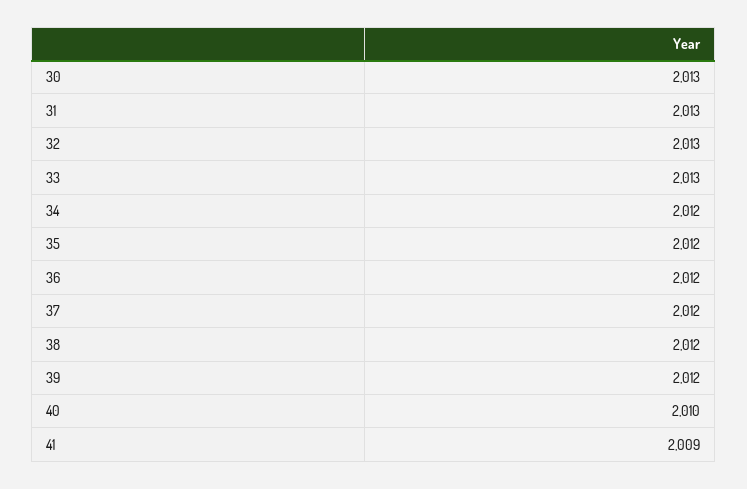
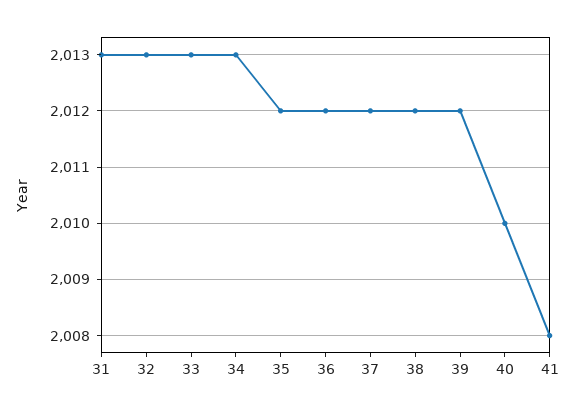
  {
-   "30": 2013,
    "31": 2013,
    "32": 2013,
    "33": 2013,
-   "34": 2012,
+   "34": 2013,
    "35": 2012,
    "36": 2012,
    "37": 2012,
    "38": 2012,
    "39": 2012,
    "40": 2010,
-   "41": 2009
+   "41": 2008
  }

